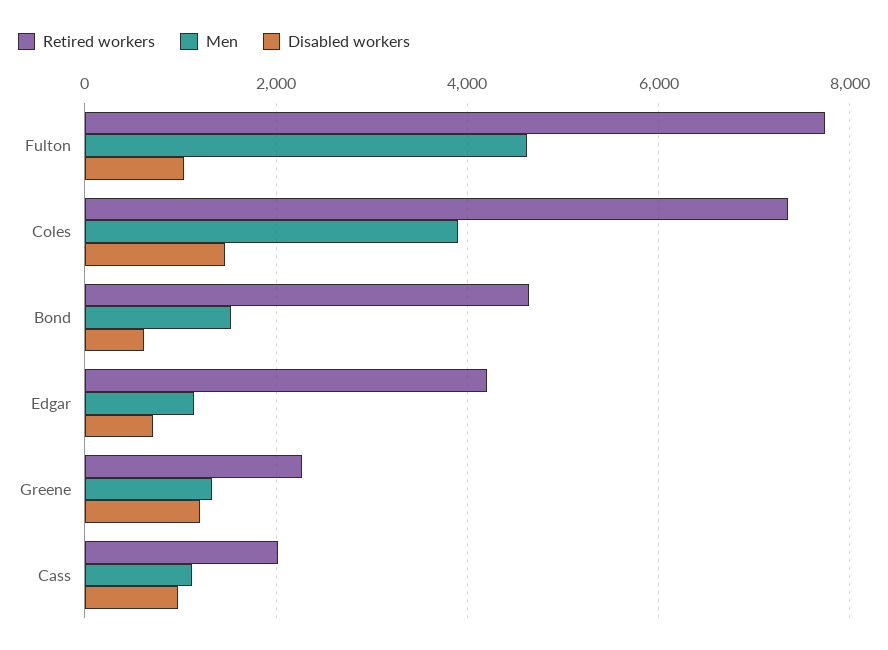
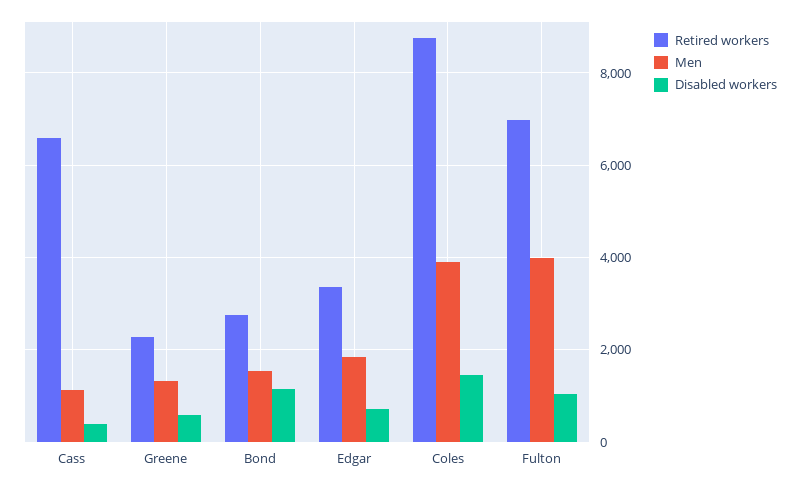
  {
    "Retired workers": {
-     "Fulton": 7800,
+     "Fulton": 7000,
-     "Coles": 7400,
+     "Coles": 8800,
-     "Bond": 4600,
+     "Bond": 2800,
-     "Edgar": 4200,
+     "Edgar": 3400,
      "Greene": 2200,
-     "Cass": 2000
+     "Cass": 6600
    },
    "Men": {
-     "Fulton": 4600,
+     "Fulton": 4000,
      "Coles": 4000,
      "Bond": 1600,
-     "Edgar": 1200,
+     "Edgar": 1800,
      "Greene": 1400,
      "Cass": 1200
    },
    "Disabled workers": {
      "Fulton": 1000,
      "Coles": 1400,
-     "Bond": 600,
+     "Bond": 1200,
      "Edgar": 800,
-     "Greene": 1200,
+     "Greene": 600,
-     "Cass": 1000
+     "Cass": 400
    }
  }

